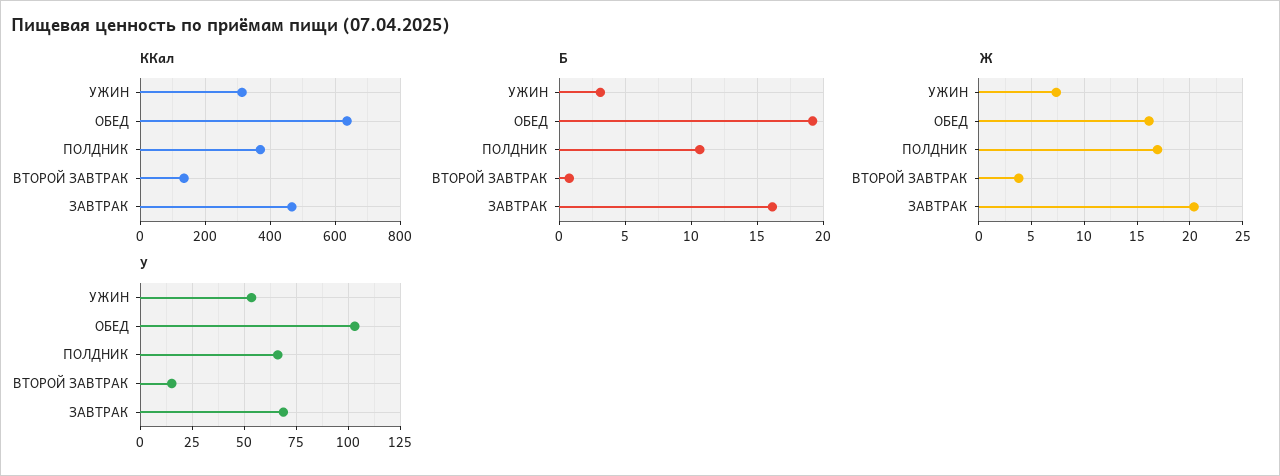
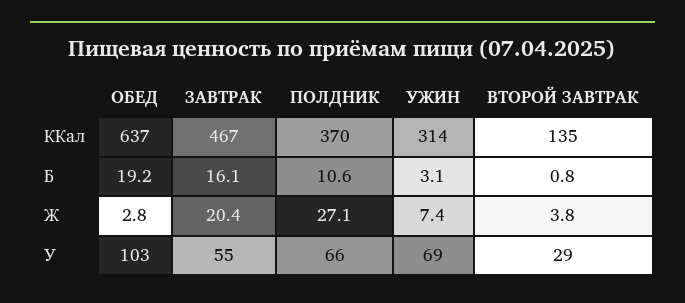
  {
    "ККал": {
      "УЖИН": 314,
      "ОБЕД": 637,
      "ПОЛДНИК": 370,
      "ВТОРОЙ ЗАВТРАК": 135,
      "ЗАВТРАК": 467
    },
    "Б": {
      "УЖИН": 3.1,
      "ОБЕД": 19.2,
      "ПОЛДНИК": 10.6,
      "ВТОРОЙ ЗАВТРАК": 0.8,
      "ЗАВТРАК": 16.1
    },
    "Ж": {
      "УЖИН": 7.4,
-     "ОБЕД": 16,
+     "ОБЕД": 2.8,
-     "ПОЛДНИК": 17,
+     "ПОЛДНИК": 27.1,
      "ВТОРОЙ ЗАВТРАК": 3.8,
      "ЗАВТРАК": 20.4
    },
    "У": {
-     "УЖИН": 55,
+     "УЖИН": 69,
      "ОБЕД": 103,
      "ПОЛДНИК": 66,
-     "ВТОРОЙ ЗАВТРАК": 15,
+     "ВТОРОЙ ЗАВТРАК": 29,
-     "ЗАВТРАК": 70
+     "ЗАВТРАК": 55
    }
  }

